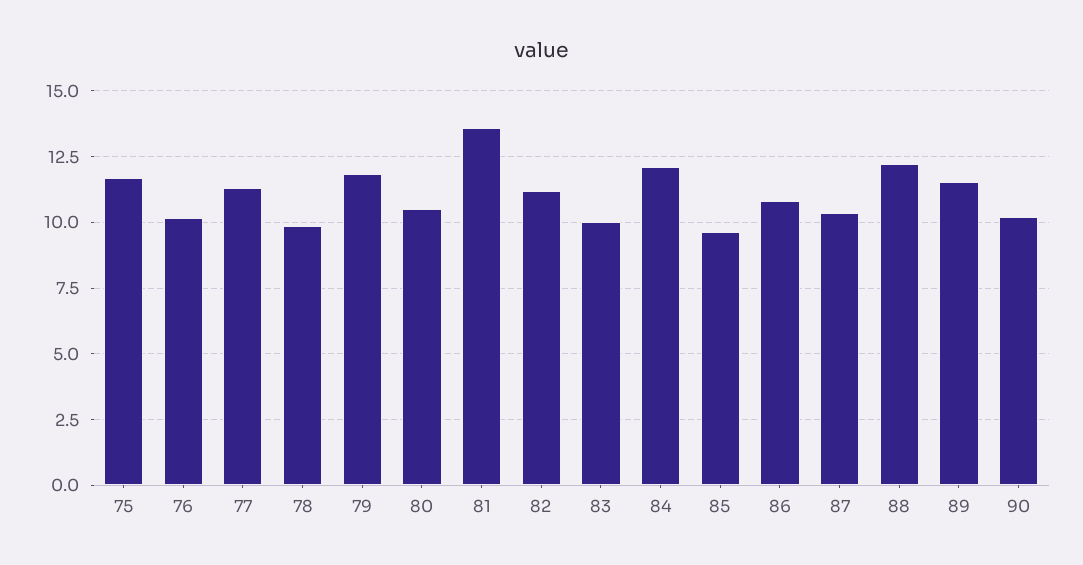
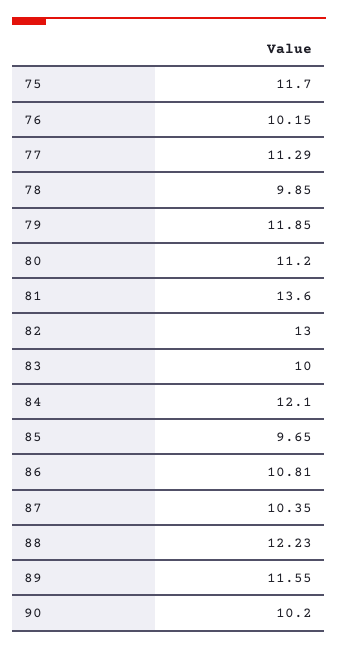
  {
    "75": 11.7,
    "76": 10.15,
    "77": 11.29,
    "78": 9.85,
    "79": 11.85,
-   "80": 10.5,
+   "80": 11.2,
    "81": 13.6,
-   "82": 11.25,
+   "82": 13,
    "83": 10,
    "84": 12.1,
    "85": 9.65,
    "86": 10.81,
    "87": 10.35,
    "88": 12.23,
    "89": 11.55,
    "90": 10.2
  }

